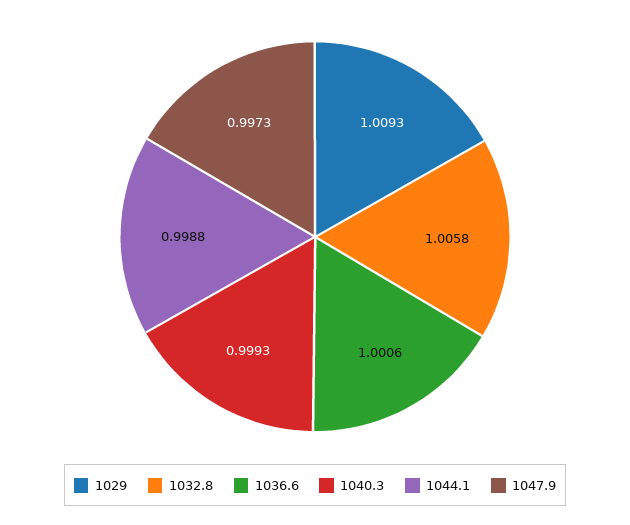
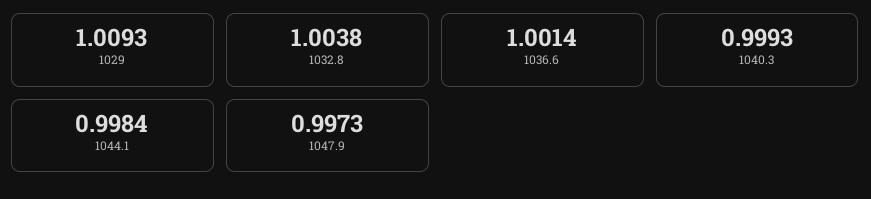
  {
    "1029": 1.0093,
-   "1032.8": 1.0058,
+   "1032.8": 1.0038,
-   "1036.6": 1.0006,
+   "1036.6": 1.0014,
    "1040.3": 0.9993,
-   "1044.1": 0.9988,
+   "1044.1": 0.9984,
    "1047.9": 0.9973
  }

